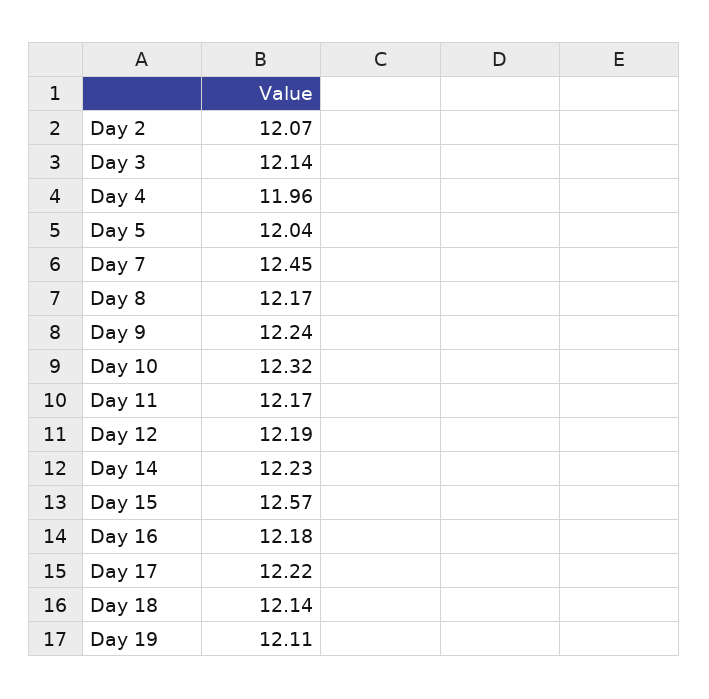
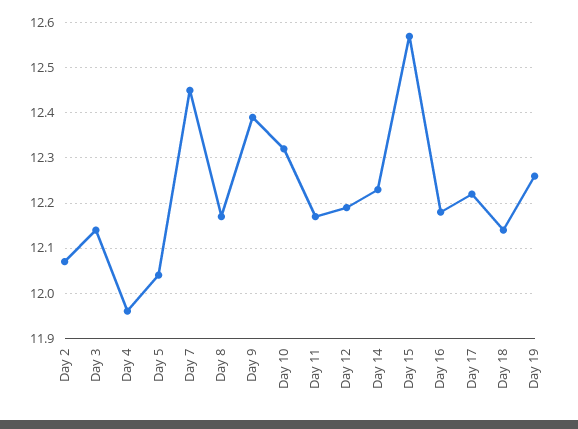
  {
    "Day 2": 12.07,
    "Day 3": 12.14,
    "Day 4": 11.96,
    "Day 5": 12.04,
    "Day 7": 12.45,
    "Day 8": 12.17,
-   "Day 9": 12.24,
+   "Day 9": 12.4,
    "Day 10": 12.32,
    "Day 11": 12.17,
    "Day 12": 12.19,
    "Day 14": 12.23,
    "Day 15": 12.57,
    "Day 16": 12.18,
    "Day 17": 12.22,
    "Day 18": 12.14,
-   "Day 19": 12.11
+   "Day 19": 12.25
  }

